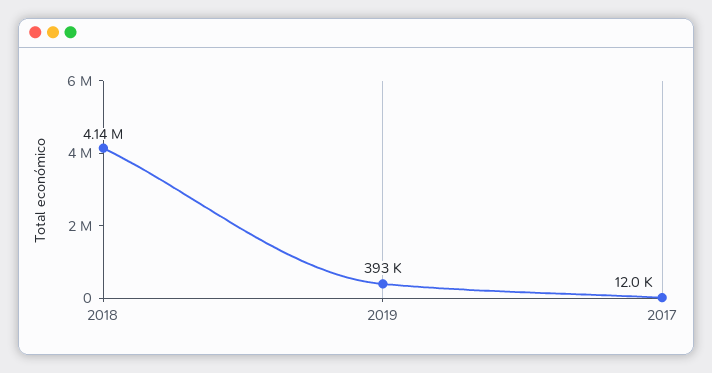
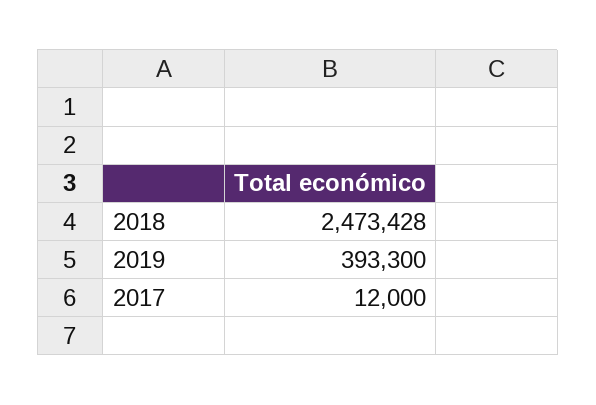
  {
-   "2018": 4140000,
+   "2018": 2473428,
    "2019": 393300,
    "2017": 12000
  }

